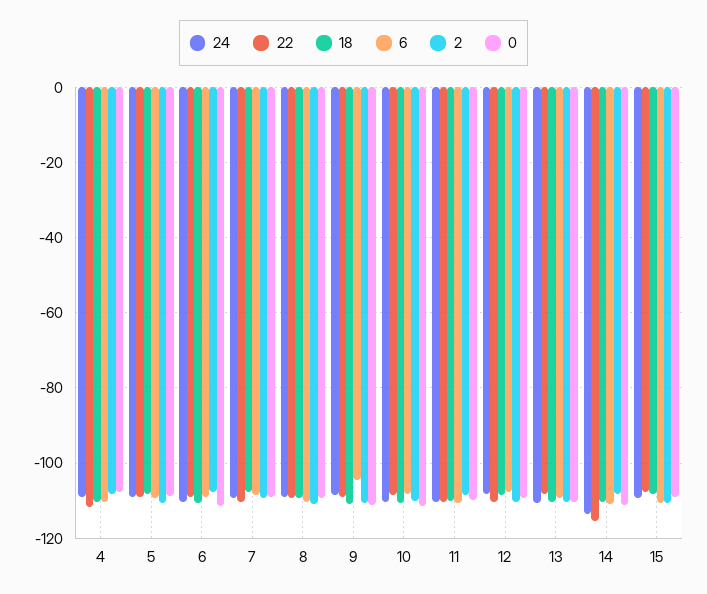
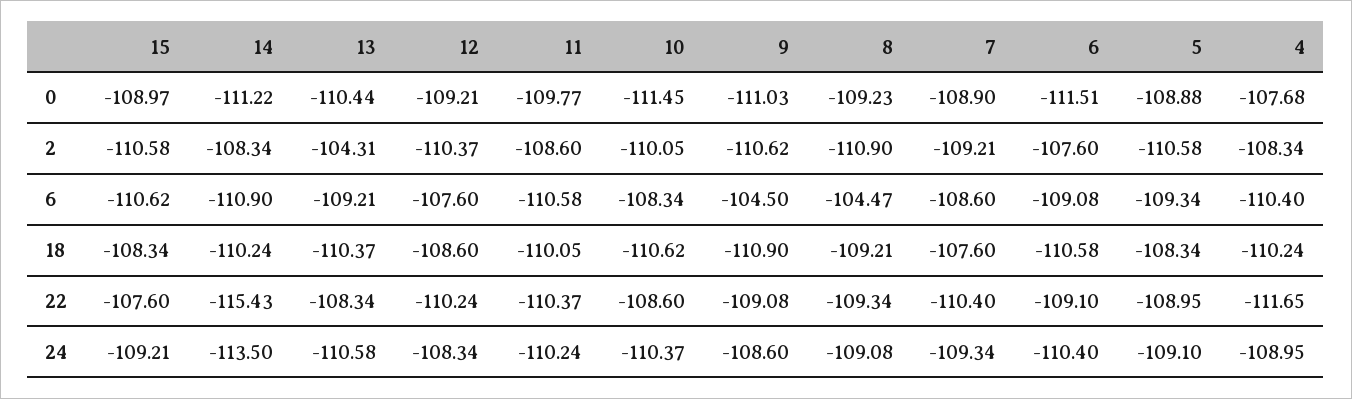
  {
    "24": {
      "4": -108.95,
      "5": -109.1,
      "6": -110.4,
      "7": -109.34,
      "8": -109.08,
      "9": -108.6,
      "10": -110.37,
      "11": -110.24,
      "12": -108.34,
      "13": -110.58,
      "14": -113.5,
      "15": -109.21
    },
    "22": {
      "4": -111.65,
      "5": -108.95,
      "6": -109.1,
      "7": -110.4,
      "8": -109.34,
      "9": -109.08,
      "10": -108.6,
      "11": -110.37,
      "12": -110.24,
      "13": -108.34,
      "14": -115.43,
      "15": -107.6
    },
    "18": {
      "4": -110.24,
      "5": -108.34,
      "6": -110.58,
      "7": -107.6,
      "8": -109.21,
      "9": -110.9,
      "10": -110.62,
      "11": -110.05,
      "12": -108.6,
      "13": -110.37,
      "14": -110.24,
      "15": -108.34
    },
    "6": {
      "4": -110.4,
      "5": -109.34,
      "6": -109.08,
      "7": -108.6,
-     "8": -110,
+     "8": -104.47,
      "9": -104.5,
      "10": -108.34,
      "11": -110.58,
      "12": -107.6,
      "13": -109.21,
      "14": -110.9,
      "15": -110.62
    },
    "2": {
      "4": -108.34,
      "5": -110.58,
      "6": -107.6,
      "7": -109.21,
      "8": -110.9,
      "9": -110.62,
      "10": -110.05,
      "11": -108.6,
      "12": -110.37,
-     "13": -110,
+     "13": -104.31,
      "14": -108.34,
      "15": -110.58
    },
    "0": {
      "4": -107.68,
      "5": -108.88,
      "6": -111.51,
      "7": -108.9,
      "8": -109.23,
      "9": -111.03,
      "10": -111.45,
      "11": -109.77,
      "12": -109.21,
      "13": -110.44,
      "14": -111.22,
      "15": -108.97
    }
  }

